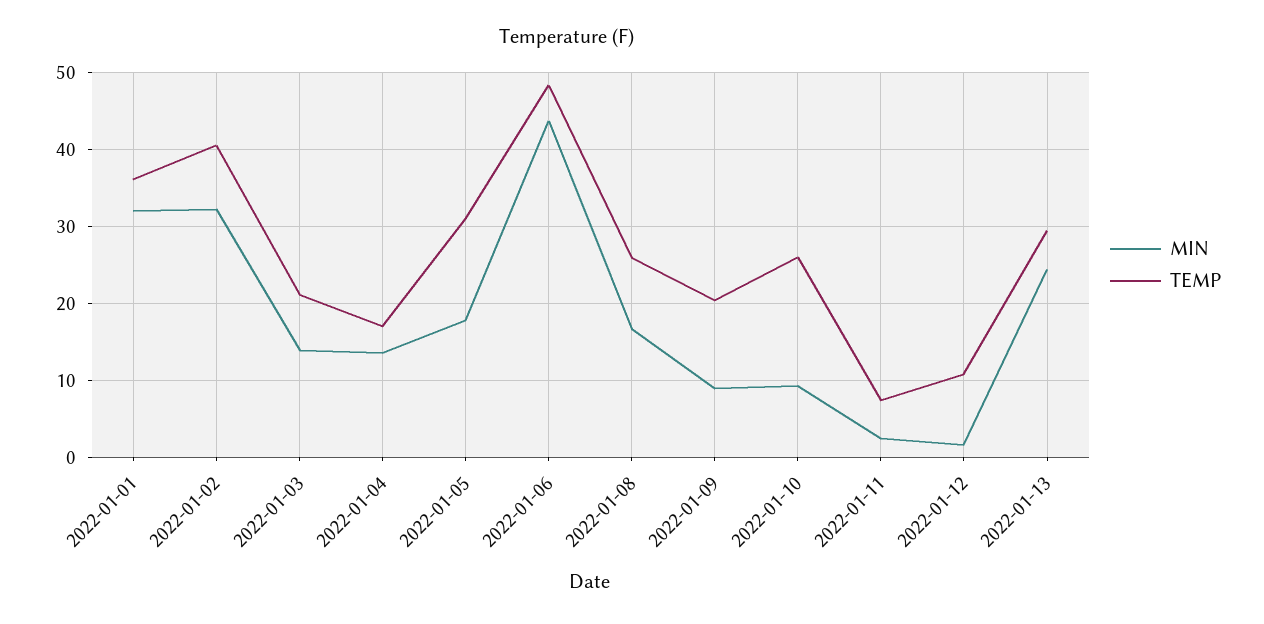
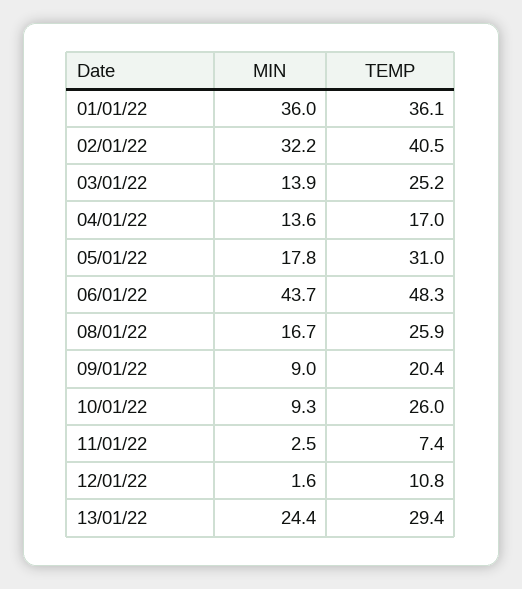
  {
    "MIN": {
-     "2022-01-01": 32,
+     "2022-01-01": 36,
      "2022-01-02": 32.2,
      "2022-01-03": 13.9,
      "2022-01-04": 13.6,
      "2022-01-05": 17.8,
      "2022-01-06": 43.7,
      "2022-01-08": 16.7,
      "2022-01-09": 9,
      "2022-01-10": 9.3,
      "2022-01-11": 2.5,
      "2022-01-12": 1.6,
      "2022-01-13": 24.4
    },
    "TEMP": {
      "2022-01-01": 36.1,
      "2022-01-02": 40.5,
-     "2022-01-03": 21,
+     "2022-01-03": 25.2,
      "2022-01-04": 17,
      "2022-01-05": 31,
      "2022-01-06": 48.3,
      "2022-01-08": 25.9,
      "2022-01-09": 20.4,
      "2022-01-10": 26,
      "2022-01-11": 7.4,
      "2022-01-12": 10.8,
      "2022-01-13": 29.4
    }
  }

